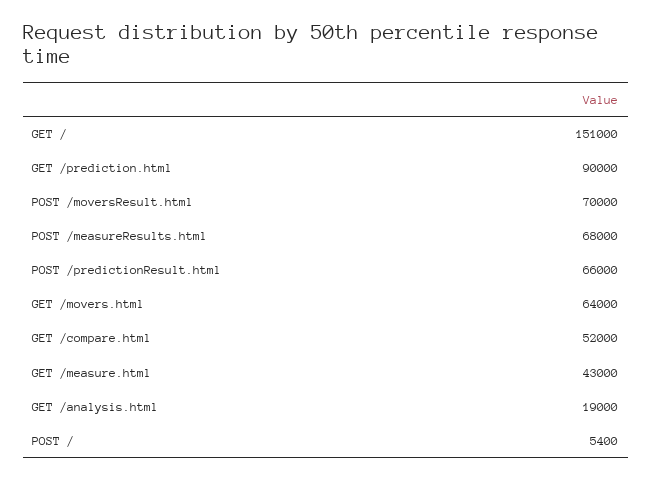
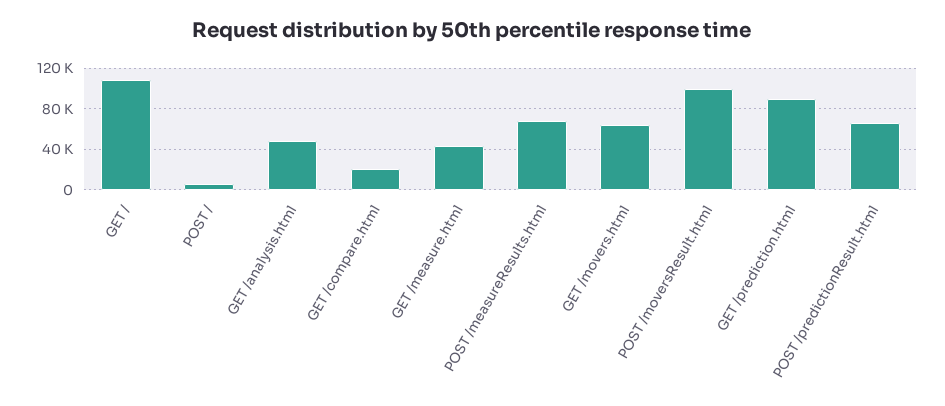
  {
-   "GET /": 151000,
+   "GET /": 110000,
    "GET /prediction.html": 90000,
-   "POST /moversResult.html": 70000,
+   "POST /moversResult.html": 100000,
    "POST /measureResults.html": 68000,
    "POST /predictionResult.html": 66000,
    "GET /movers.html": 64000,
-   "GET /compare.html": 52000,
+   "GET /compare.html": 20000,
    "GET /measure.html": 43000,
-   "GET /analysis.html": 19000,
+   "GET /analysis.html": 50000,
    "POST /": 5400
  }

